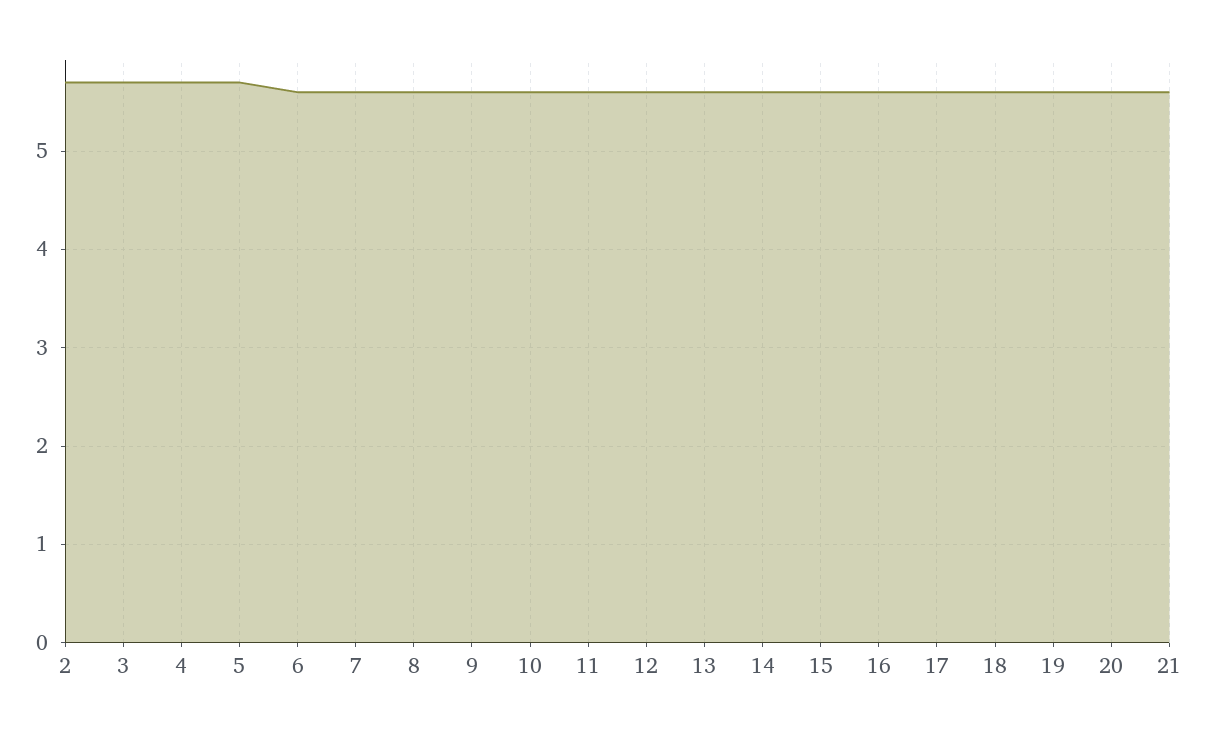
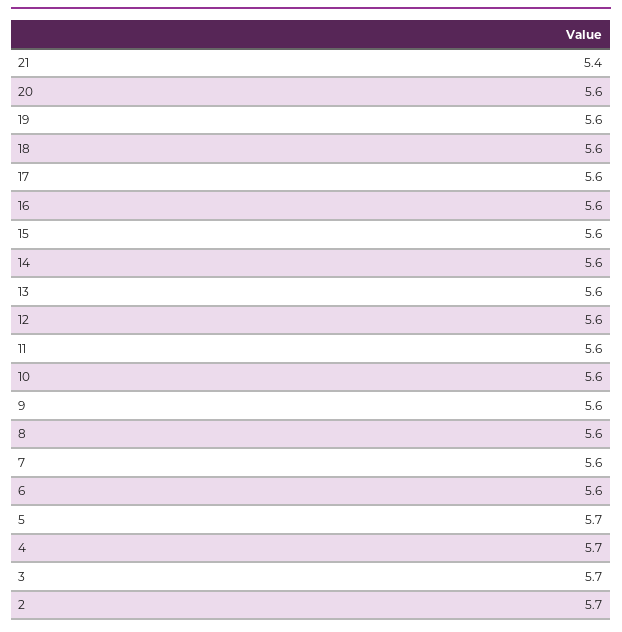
  {
    "2": 5.7,
    "3": 5.7,
    "4": 5.7,
    "5": 5.7,
    "6": 5.6,
    "7": 5.6,
    "8": 5.6,
    "9": 5.6,
    "10": 5.6,
    "11": 5.6,
    "12": 5.6,
    "13": 5.6,
    "14": 5.6,
    "15": 5.6,
    "16": 5.6,
    "17": 5.6,
    "18": 5.6,
    "19": 5.6,
    "20": 5.6,
-   "21": 5.6
+   "21": 5.4
  }

